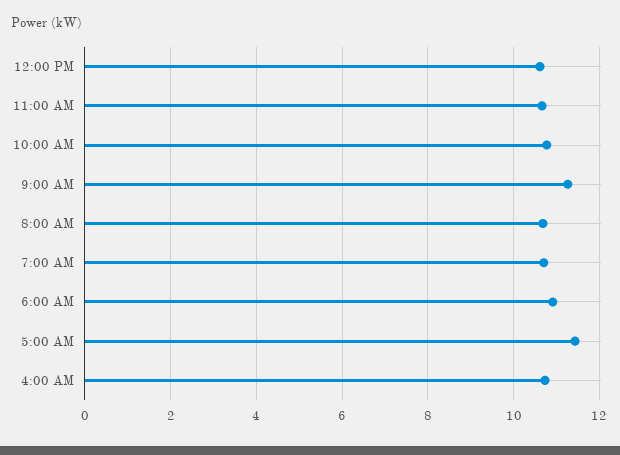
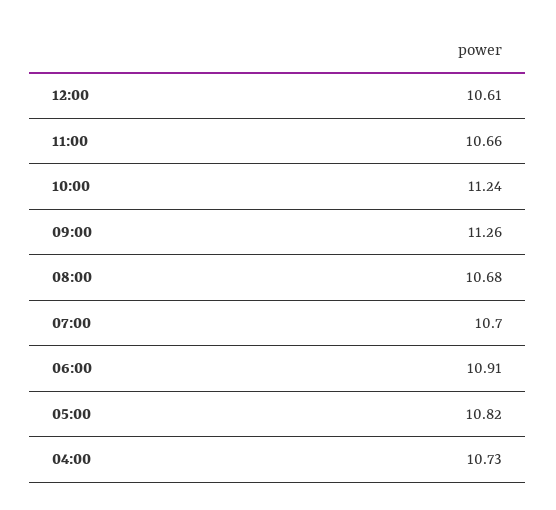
  {
    "12:00 PM": 10.61,
    "11:00 AM": 10.66,
-   "10:00 AM": 10.8,
+   "10:00 AM": 11.24,
    "9:00 AM": 11.26,
    "8:00 AM": 10.68,
    "7:00 AM": 10.7,
    "6:00 AM": 10.91,
-   "5:00 AM": 11.4,
+   "5:00 AM": 10.82,
    "4:00 AM": 10.73
  }

